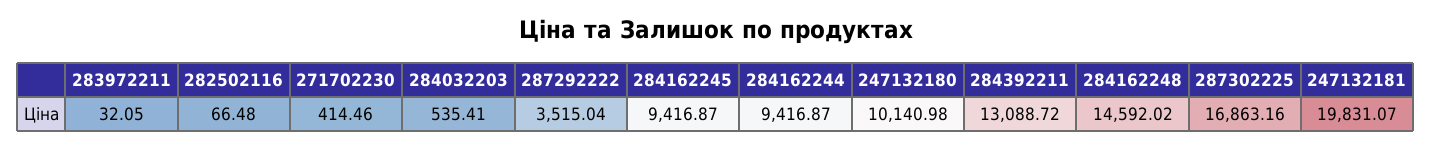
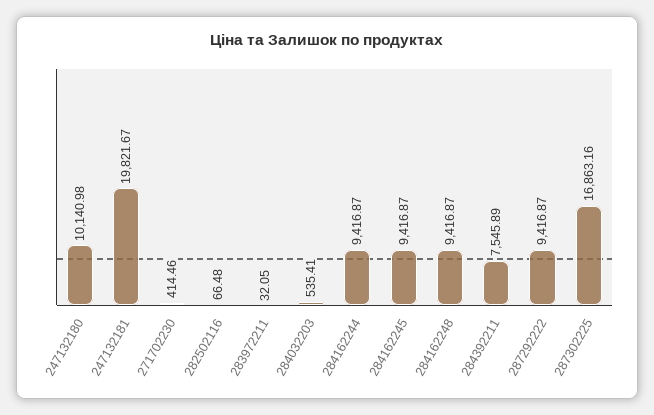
  {
    "283972211": 32.05,
    "282502116": 66.48,
    "271702230": 414.46,
    "284032203": 535.41,
-   "287292222": 3515.04,
+   "287292222": 9416.87,
    "284162245": 9416.87,
    "284162244": 9416.87,
    "247132180": 10140.98,
-   "284392211": 13088.72,
+   "284392211": 7545.89,
-   "284162248": 14592.02,
+   "284162248": 9416.87,
    "287302225": 16863.16,
-   "247132181": 19831.07
+   "247132181": 19821.67
  }

